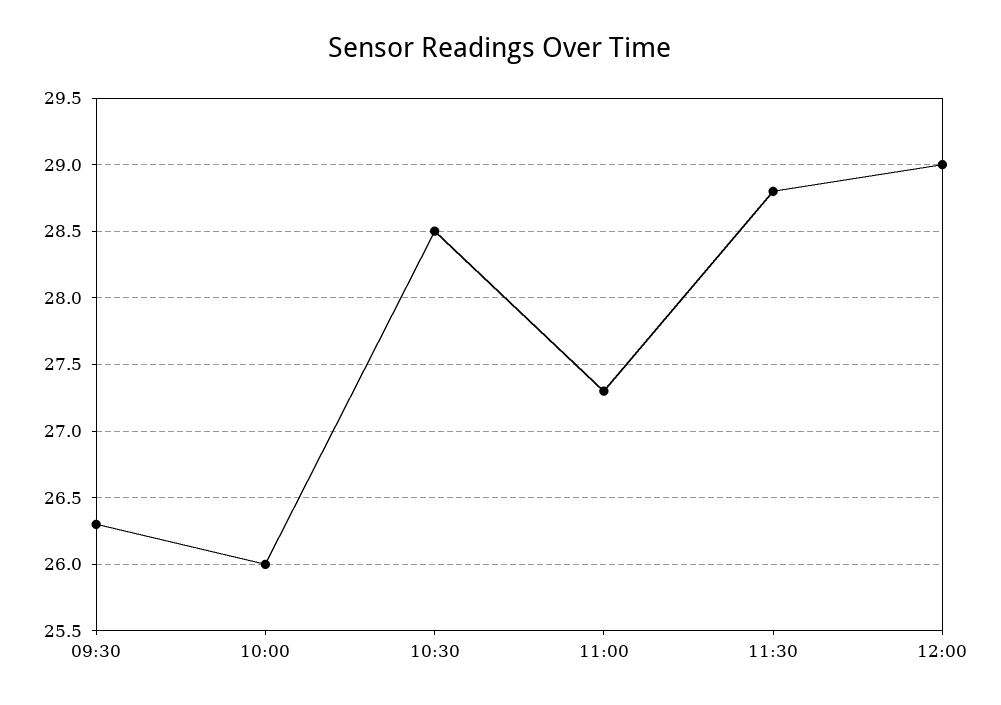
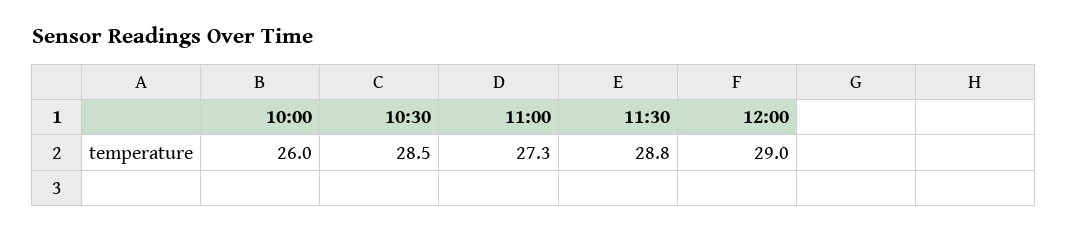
  {
-   "09:30": 26.3,
    "10:00": 26,
    "10:30": 28.5,
    "11:00": 27.3,
    "11:30": 28.8,
    "12:00": 29
  }

